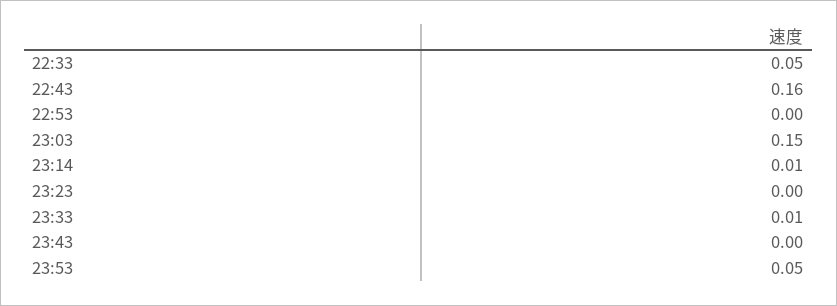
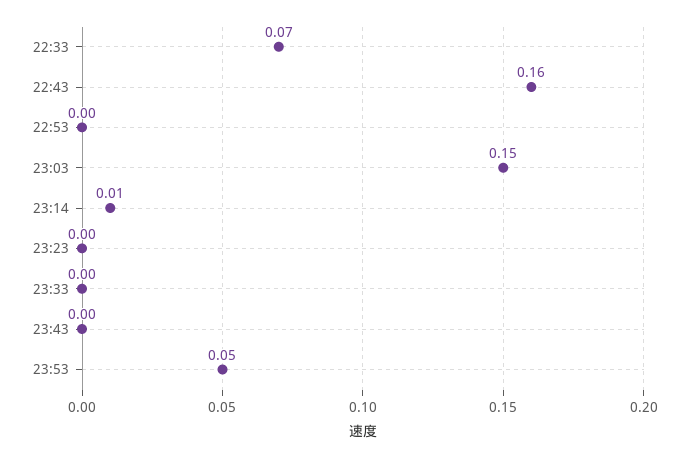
  {
-   "22:33": 0.05,
+   "22:33": 0.07,
    "22:43": 0.16,
    "22:53": 0,
    "23:03": 0.15,
    "23:14": 0.01,
    "23:23": 0,
-   "23:33": 0.01,
+   "23:33": 0,
    "23:43": 0,
    "23:53": 0.05
  }

